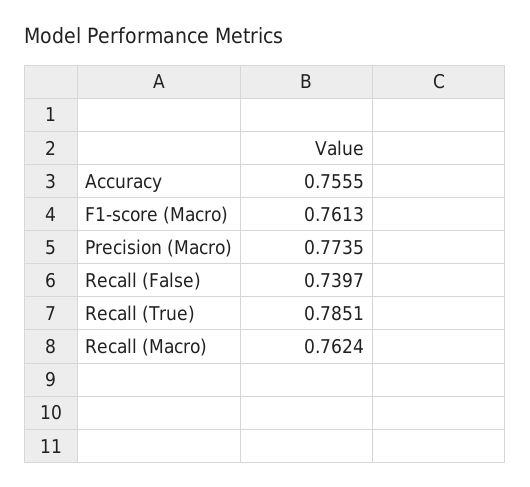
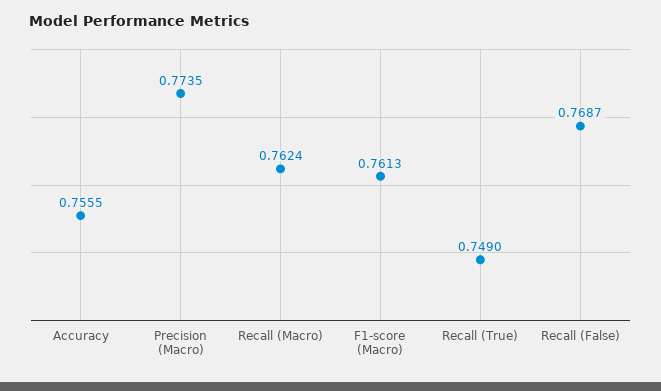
  {
    "Accuracy": 0.7555,
    "F1-score (Macro)": 0.7613,
    "Precision (Macro)": 0.7735,
-   "Recall (False)": 0.7397,
+   "Recall (False)": 0.7687,
-   "Recall (True)": 0.7851,
+   "Recall (True)": 0.749,
    "Recall (Macro)": 0.7624
  }

